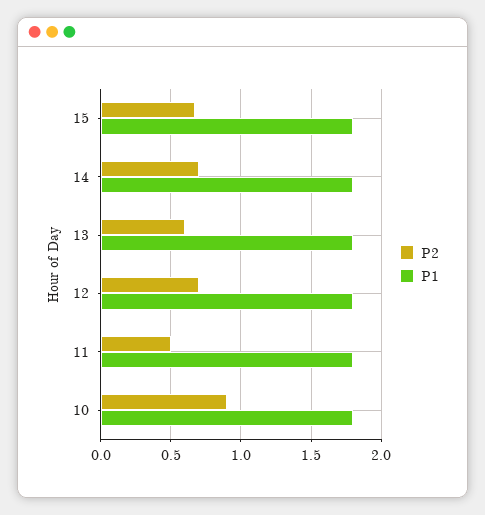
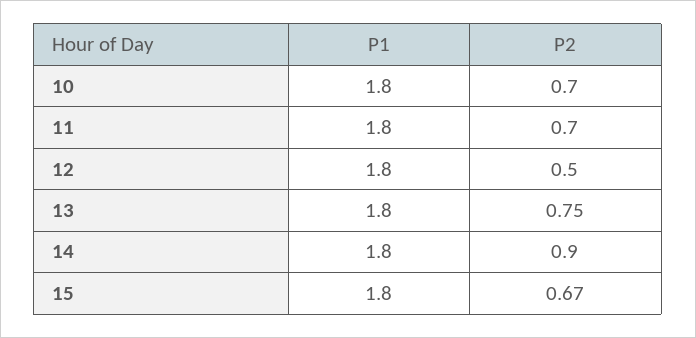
  {
    "P2": {
      "15": 0.67,
-     "14": 0.7,
+     "14": 0.9,
-     "13": 0.6,
+     "13": 0.75,
-     "12": 0.7,
+     "12": 0.5,
-     "11": 0.5,
+     "11": 0.7,
-     "10": 0.9
+     "10": 0.7
    },
    "P1": {
      "15": 1.8,
      "14": 1.8,
      "13": 1.8,
      "12": 1.8,
      "11": 1.8,
      "10": 1.8
    }
  }

